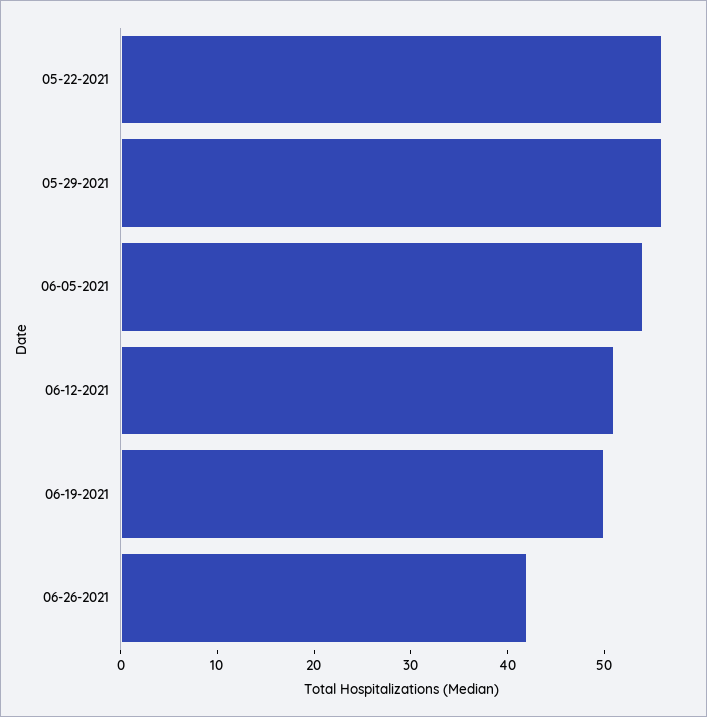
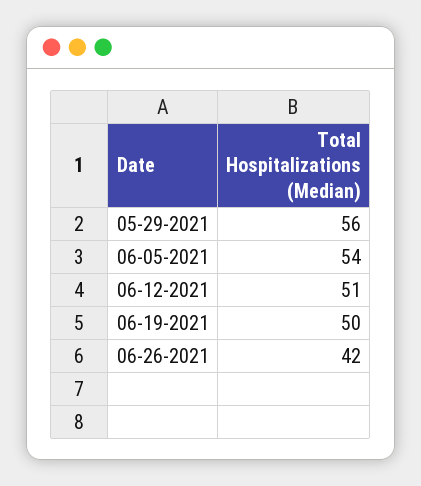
  {
-   "05-22-2021": 56,
    "05-29-2021": 56,
    "06-05-2021": 54,
    "06-12-2021": 51,
    "06-19-2021": 50,
    "06-26-2021": 42
  }

